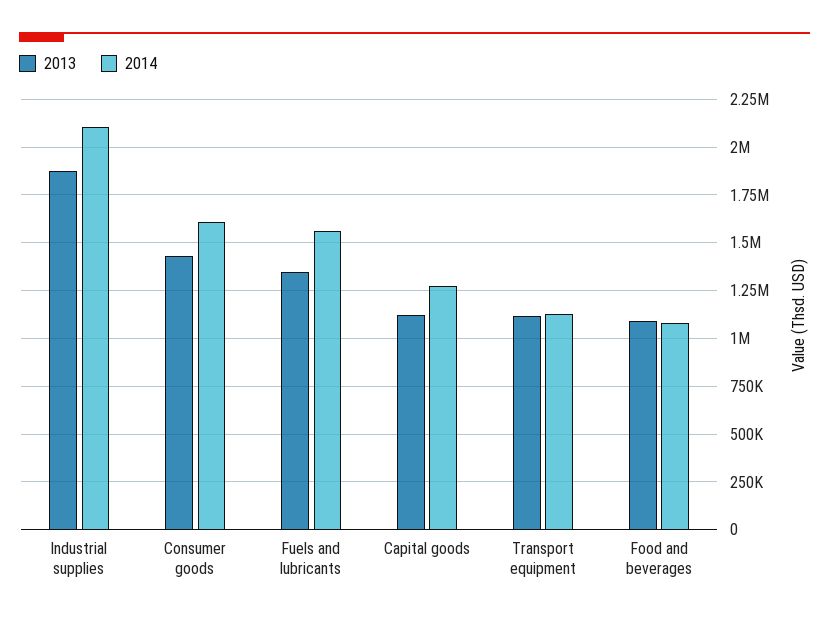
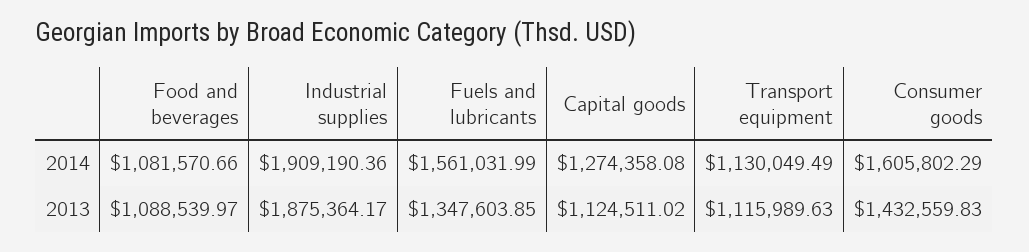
  {
    "2013": {
      "Industrial supplies": 1875364.17,
      "Consumer goods": 1432559.83,
      "Fuels and lubricants": 1347603.85,
      "Capital goods": 1124511.02,
      "Transport equipment": 1115989.63,
      "Food and beverages": 1088539.97
    },
    "2014": {
-     "Industrial supplies": 2100000,
+     "Industrial supplies": 1909190.36,
      "Consumer goods": 1605802.29,
      "Fuels and lubricants": 1561031.99,
      "Capital goods": 1274358.08,
      "Transport equipment": 1130049.49,
      "Food and beverages": 1081570.66
    }
  }

